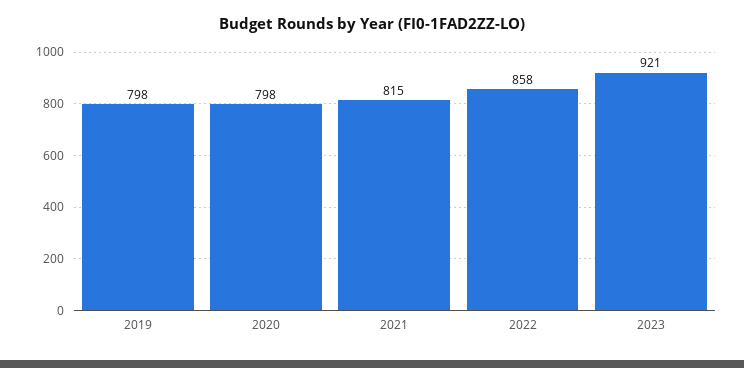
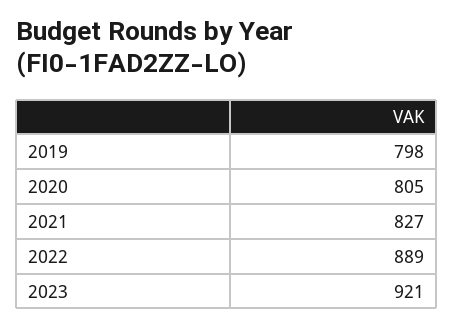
  {
    "2019": 798,
-   "2020": 798,
+   "2020": 805,
-   "2021": 815,
+   "2021": 827,
-   "2022": 858,
+   "2022": 889,
    "2023": 921
  }

